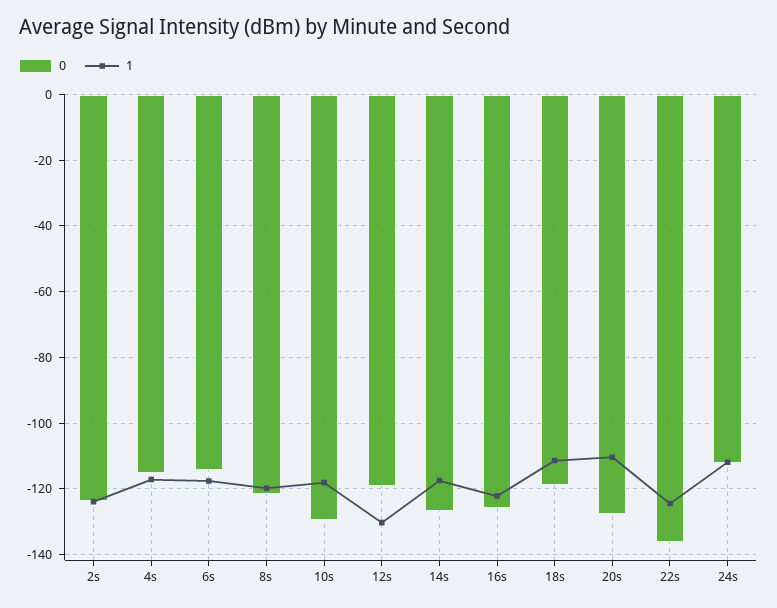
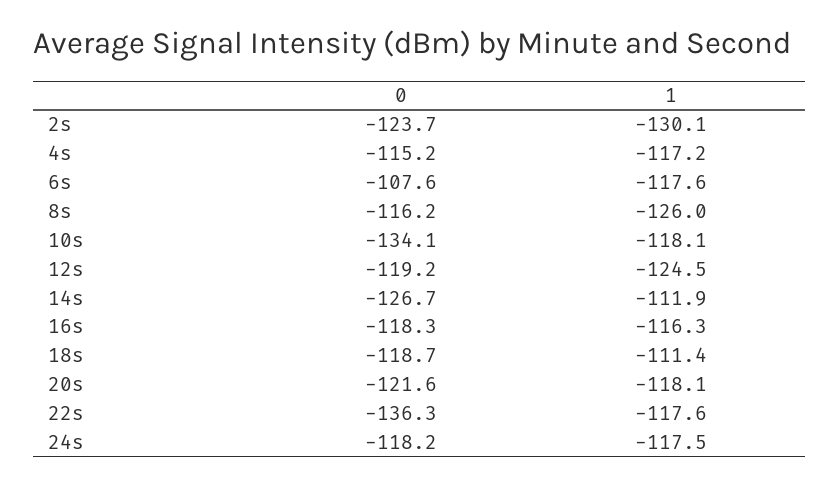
  {
    "0": {
      "2s": -123.7,
      "4s": -115.2,
-     "6s": -114,
+     "6s": -107.6,
-     "8s": -122,
+     "8s": -116.2,
-     "10s": -130,
+     "10s": -134.1,
      "12s": -119.2,
      "14s": -126.7,
-     "16s": -126,
+     "16s": -118.3,
      "18s": -118.7,
-     "20s": -128,
+     "20s": -121.6,
      "22s": -136.3,
-     "24s": -112
+     "24s": -118.2
    },
    "1": {
-     "2s": -124,
+     "2s": -130.1,
      "4s": -117.2,
      "6s": -117.6,
-     "8s": -120,
+     "8s": -126,
      "10s": -118.1,
-     "12s": -130,
+     "12s": -124.5,
-     "14s": -118,
+     "14s": -111.9,
-     "16s": -122,
+     "16s": -116.3,
      "18s": -111.4,
-     "20s": -110,
+     "20s": -118.1,
-     "22s": -124,
+     "22s": -117.6,
-     "24s": -112
+     "24s": -117.5
    }
  }

